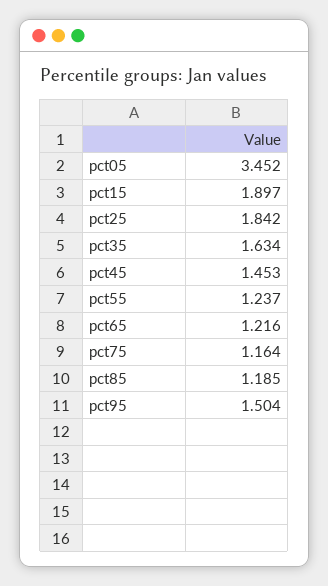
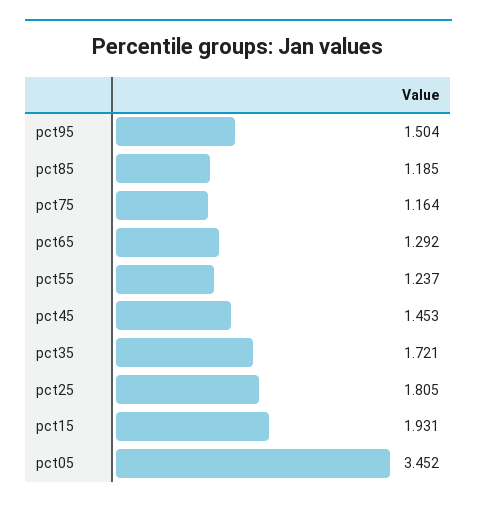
  {
    "pct05": 3.452,
-   "pct15": 1.897,
+   "pct15": 1.931,
-   "pct25": 1.842,
+   "pct25": 1.805,
-   "pct35": 1.634,
+   "pct35": 1.721,
    "pct45": 1.453,
    "pct55": 1.237,
-   "pct65": 1.216,
+   "pct65": 1.292,
    "pct75": 1.164,
    "pct85": 1.185,
    "pct95": 1.504
  }

